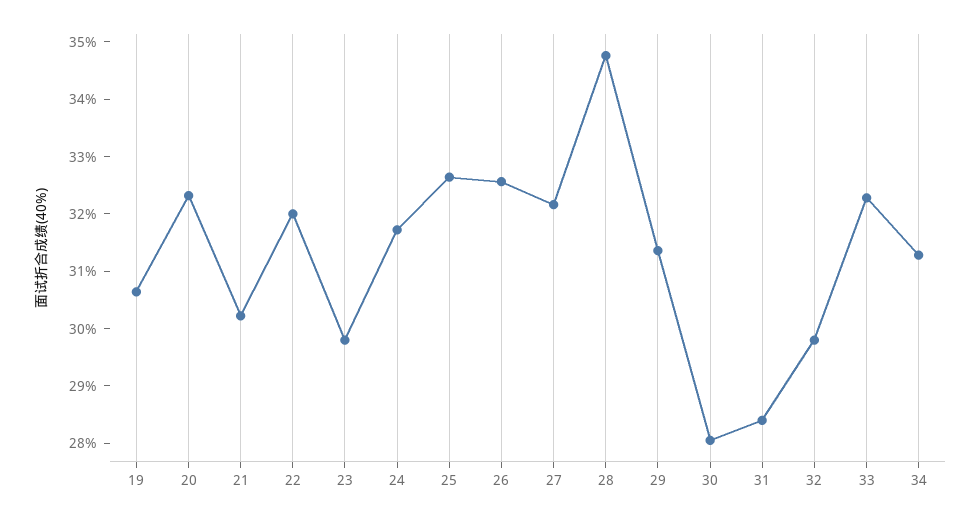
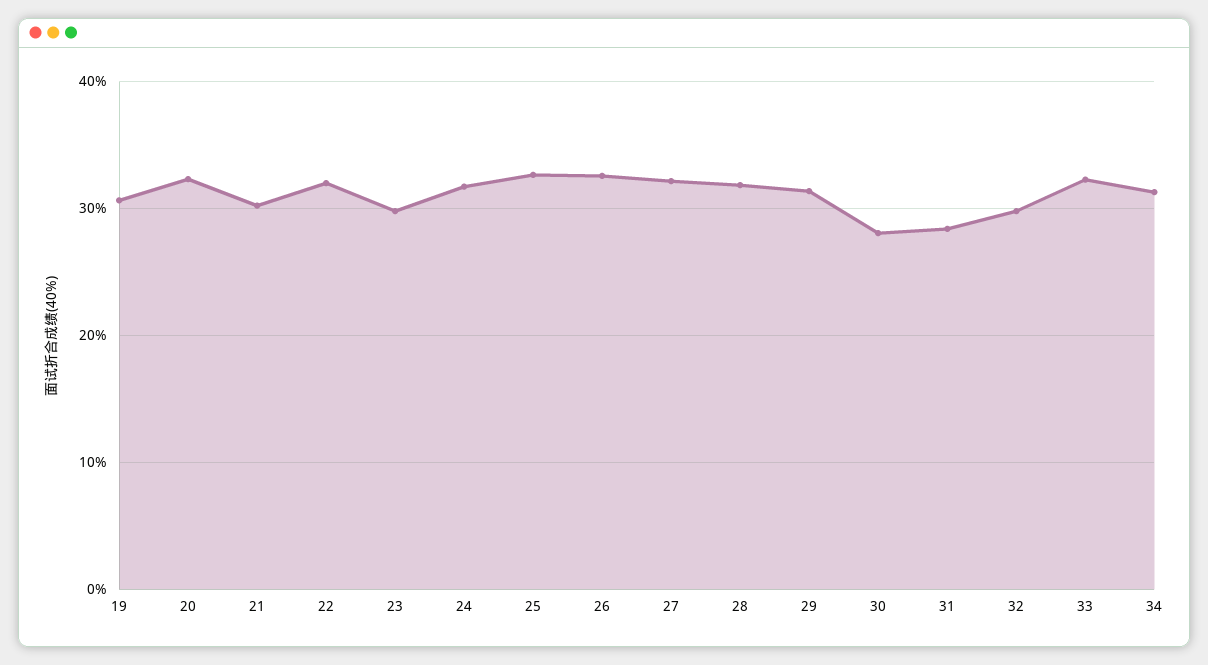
  {
    "19": 30.6,
    "20": 32.4,
    "21": 30.2,
    "22": 32,
    "23": 29.8,
    "24": 31.8,
    "25": 32.6,
    "26": 32.6,
    "27": 32.2,
-   "28": 34.8,
+   "28": 32,
    "29": 31.4,
    "30": 28,
    "31": 28.4,
    "32": 29.8,
    "33": 32.2,
    "34": 31.2
  }

